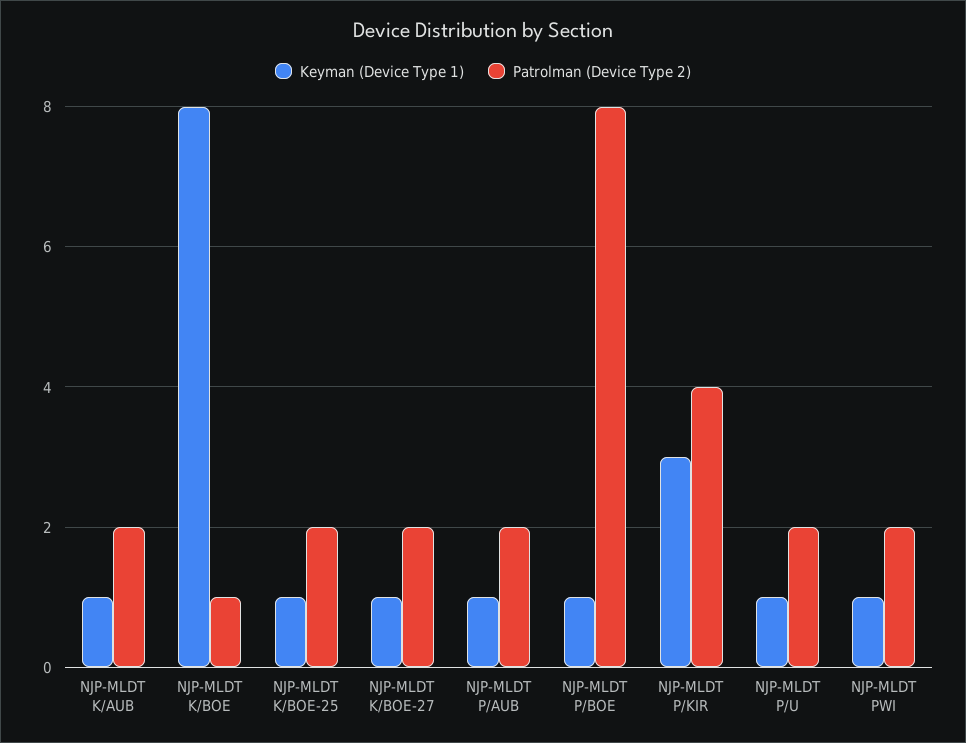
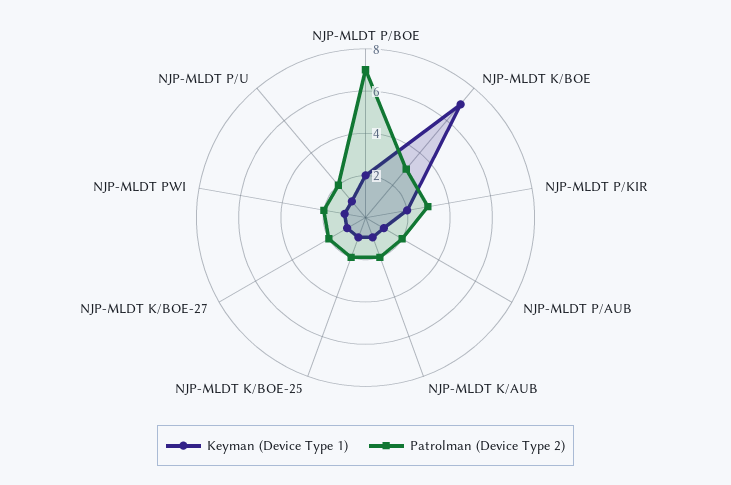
  {
    "Keyman (Device Type 1)": {
      "NJP-MLDT K/AUB": 1,
-     "NJP-MLDT K/BOE": 8,
+     "NJP-MLDT K/BOE": 7,
      "NJP-MLDT K/BOE-25": 1,
      "NJP-MLDT K/BOE-27": 1,
      "NJP-MLDT P/AUB": 1,
-     "NJP-MLDT P/BOE": 1,
+     "NJP-MLDT P/BOE": 2,
-     "NJP-MLDT P/KIR": 3,
+     "NJP-MLDT P/KIR": 2,
      "NJP-MLDT P/U": 1,
      "NJP-MLDT PWI": 1
    },
    "Patrolman (Device Type 2)": {
      "NJP-MLDT K/AUB": 2,
-     "NJP-MLDT K/BOE": 1,
+     "NJP-MLDT K/BOE": 3,
      "NJP-MLDT K/BOE-25": 2,
      "NJP-MLDT K/BOE-27": 2,
      "NJP-MLDT P/AUB": 2,
-     "NJP-MLDT P/BOE": 8,
+     "NJP-MLDT P/BOE": 7,
-     "NJP-MLDT P/KIR": 4,
+     "NJP-MLDT P/KIR": 3,
      "NJP-MLDT P/U": 2,
      "NJP-MLDT PWI": 2
    }
  }

